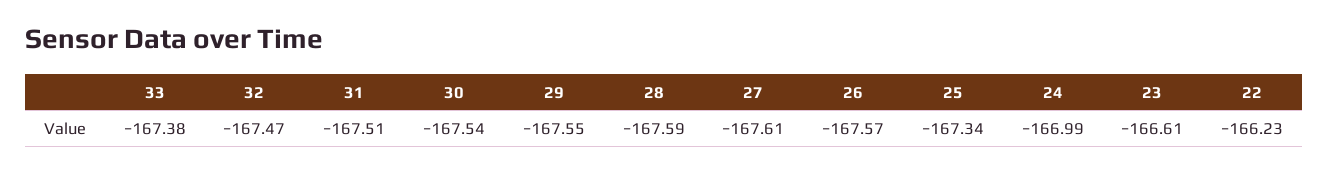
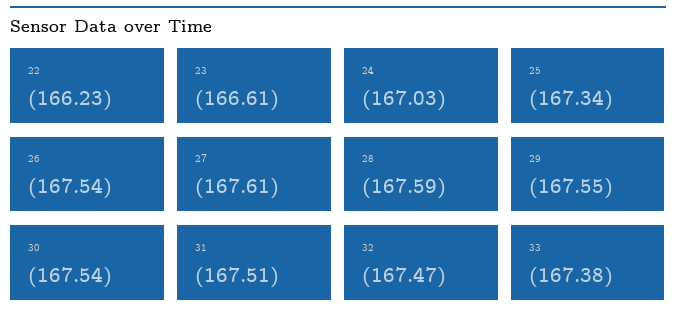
  {
    "33": -167.38,
    "32": -167.47,
    "31": -167.51,
    "30": -167.54,
    "29": -167.55,
    "28": -167.59,
    "27": -167.61,
-   "26": -167.57,
+   "26": -167.54,
    "25": -167.34,
-   "24": -166.99,
+   "24": -167.03,
    "23": -166.61,
    "22": -166.23
  }

